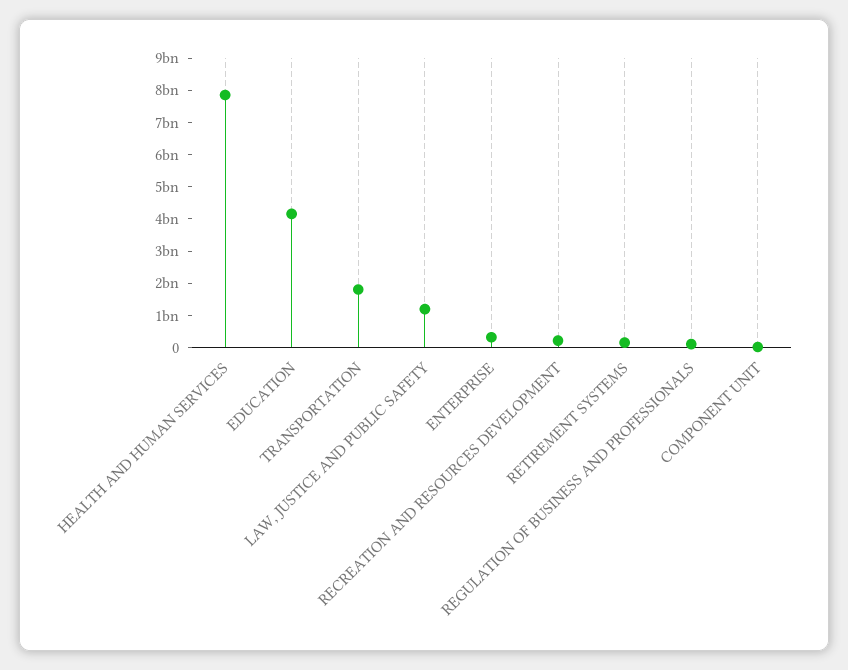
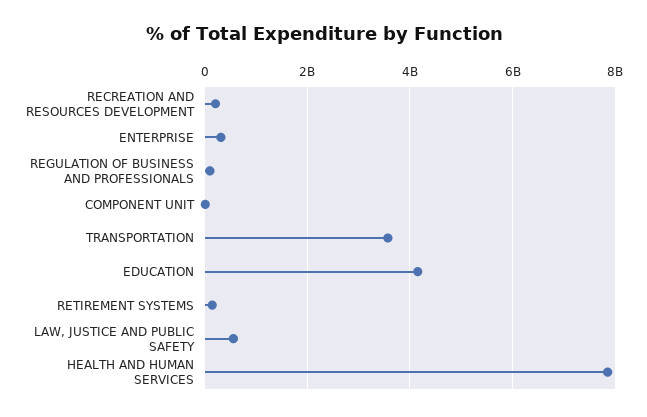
  {
    "HEALTH AND HUMAN SERVICES": 7800000000,
    "EDUCATION": 4200000000,
-   "TRANSPORTATION": 1750000000,
+   "TRANSPORTATION": 3600000000,
-   "LAW, JUSTICE AND PUBLIC SAFETY": 1250000000,
+   "LAW, JUSTICE AND PUBLIC SAFETY": 600000000,
    "ENTERPRISE": 400000000,
    "RECREATION AND RESOURCES DEVELOPMENT": 200000000,
    "RETIREMENT SYSTEMS": 200000000,
    "REGULATION OF BUSINESS AND PROFESSIONALS": 200000000,
    "COMPONENT UNIT": 0
  }

